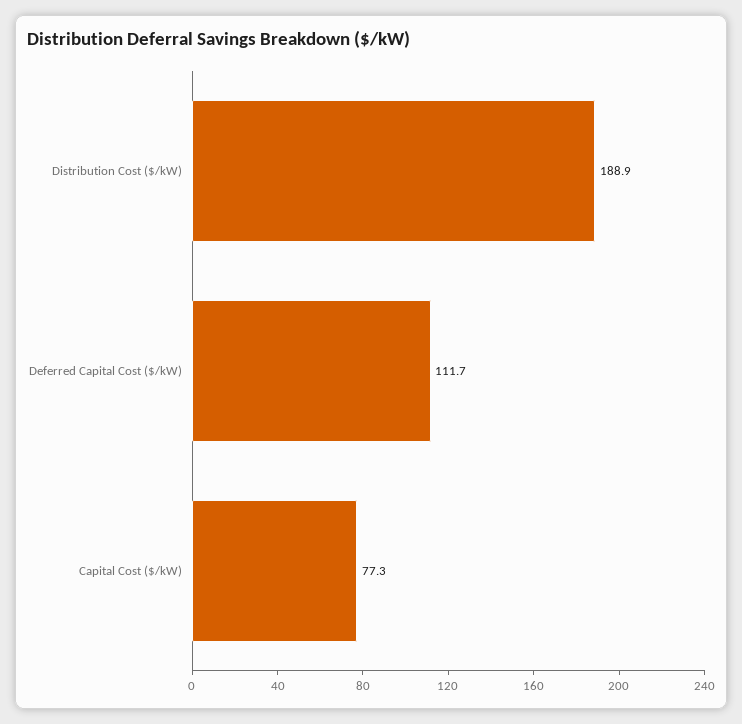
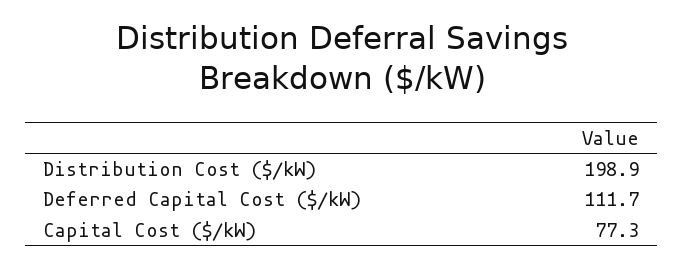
  {
-   "Distribution Cost ($/kW)": 188.9,
+   "Distribution Cost ($/kW)": 198.9,
    "Deferred Capital Cost ($/kW)": 111.7,
    "Capital Cost ($/kW)": 77.3
  }

